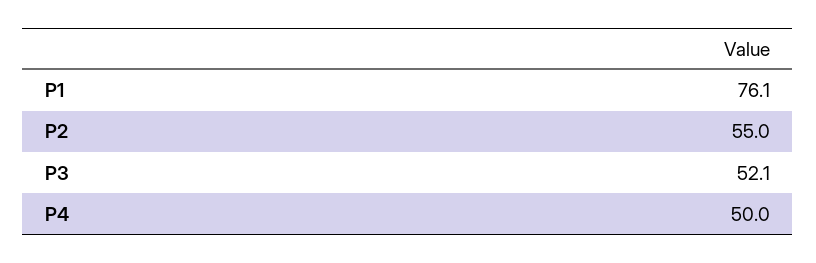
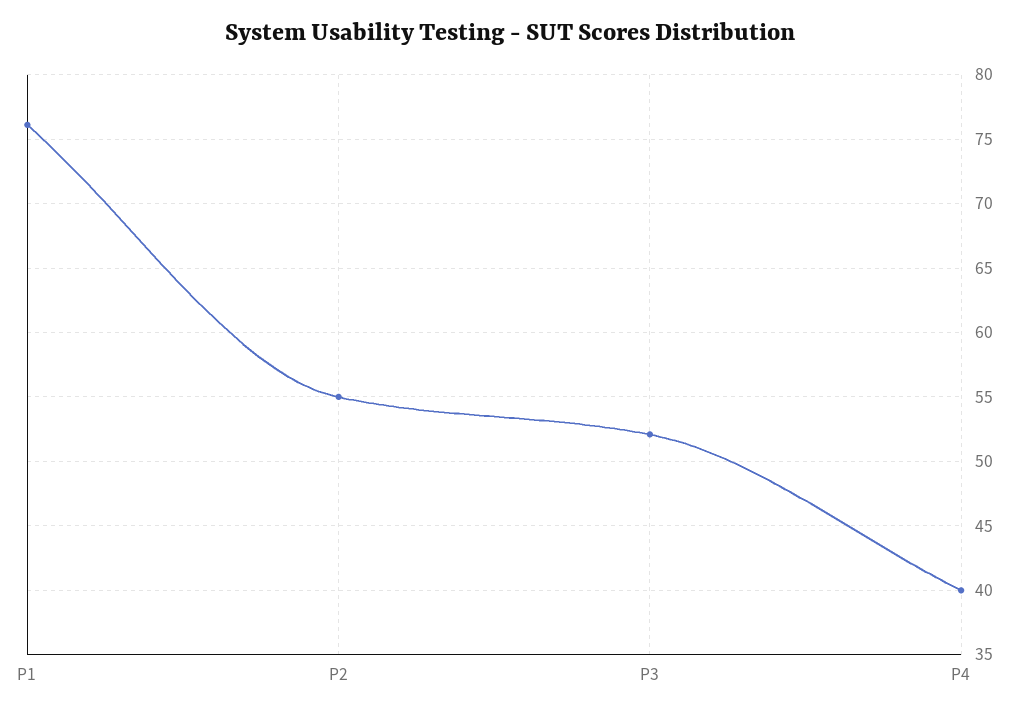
  {
    "P1": 76.1,
    "P2": 55,
    "P3": 52.1,
-   "P4": 50
+   "P4": 40
  }

